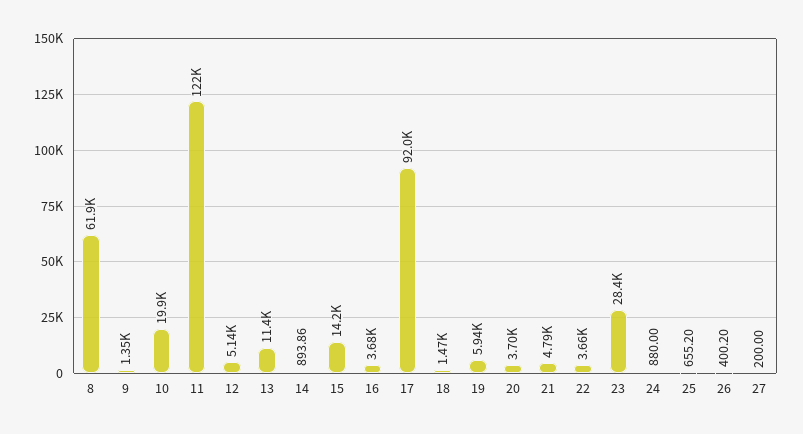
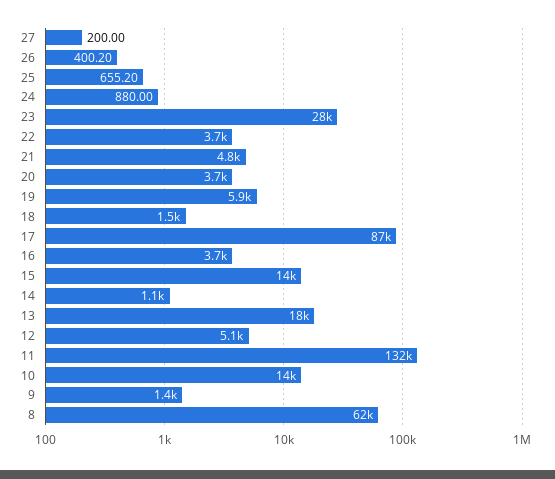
  {
    "8": 61900,
    "9": 1350,
-   "10": 19900,
+   "10": 14000,
-   "11": 122000,
+   "11": 132000,
    "12": 5140,
-   "13": 11400,
+   "13": 18000,
-   "14": 893.86,
+   "14": 1100,
    "15": 14200,
    "16": 3680,
-   "17": 92000,
+   "17": 87000,
    "18": 1470,
    "19": 5940,
    "20": 3700,
    "21": 4790,
    "22": 3660,
    "23": 28400,
    "24": 880,
    "25": 655.2,
    "26": 400.2,
    "27": 200
  }

